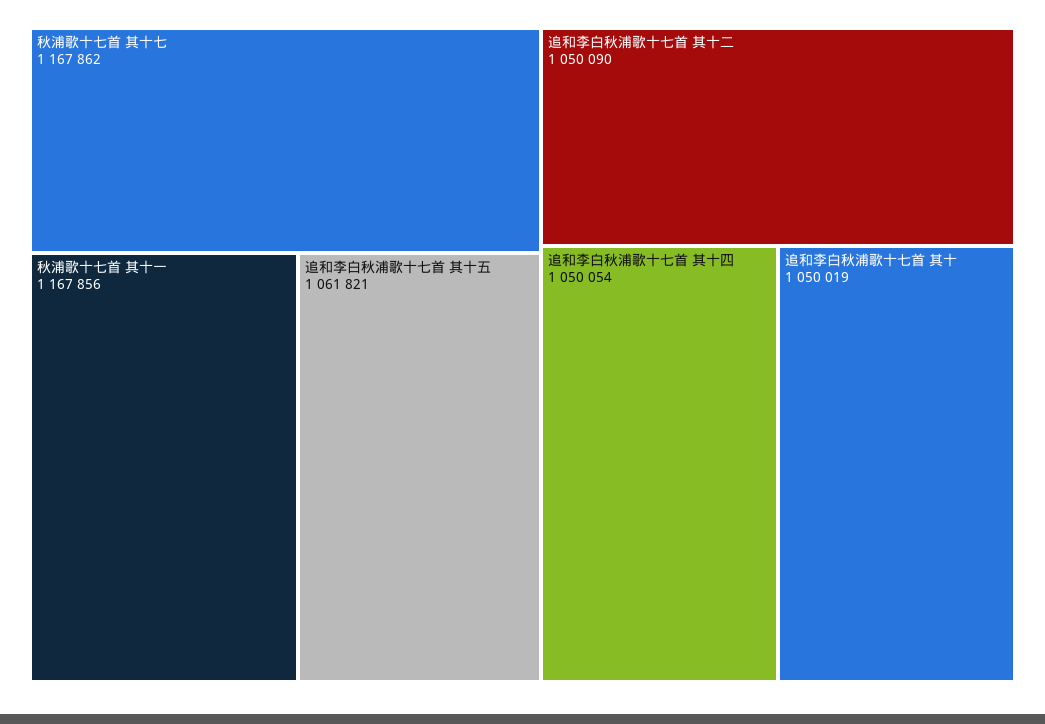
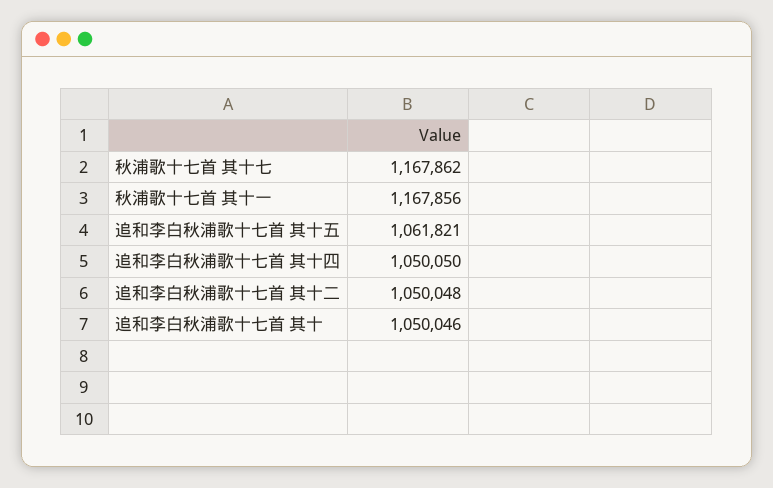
  {
    "秋浦歌十七首 其十七": 1167862,
    "秋浦歌十七首 其十一": 1167856,
    "追和李白秋浦歌十七首 其十五": 1061821,
-   "追和李白秋浦歌十七首 其十二": 1050090,
+   "追和李白秋浦歌十七首 其十二": 1050048,
-   "追和李白秋浦歌十七首 其十四": 1050054,
+   "追和李白秋浦歌十七首 其十四": 1050050,
-   "追和李白秋浦歌十七首 其十": 1050019
+   "追和李白秋浦歌十七首 其十": 1050046
  }

